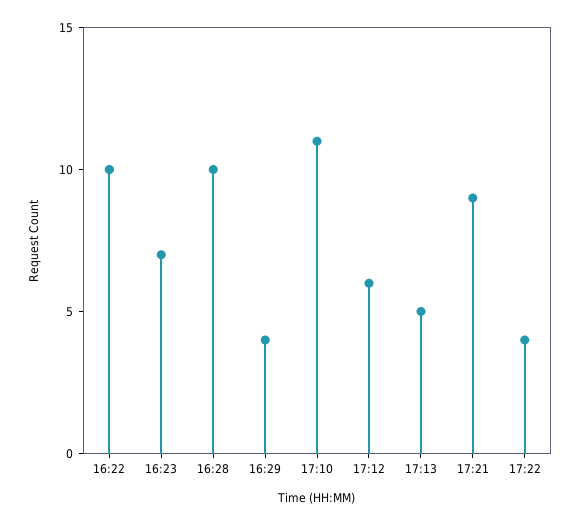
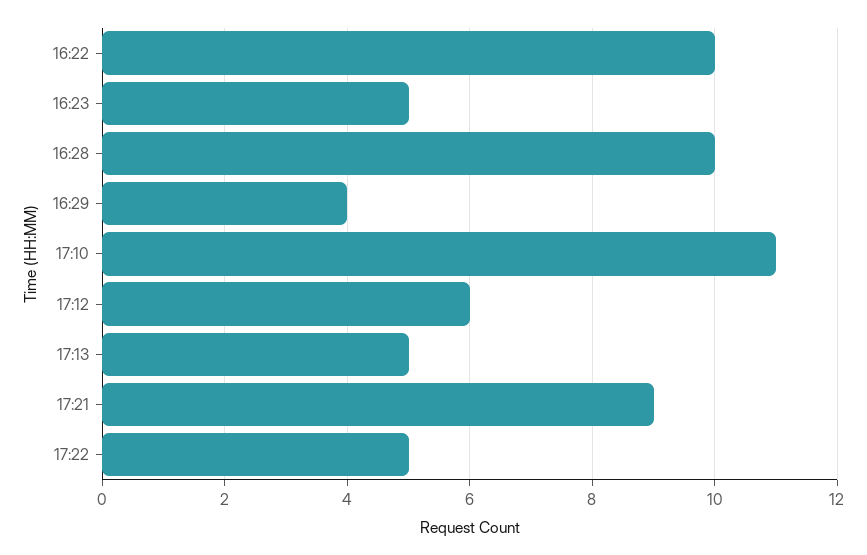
  {
    "16:22": 10,
-   "16:23": 7,
+   "16:23": 5,
    "16:28": 10,
    "16:29": 4,
    "17:10": 11,
    "17:12": 6,
    "17:13": 5,
    "17:21": 9,
-   "17:22": 4
+   "17:22": 5
  }

